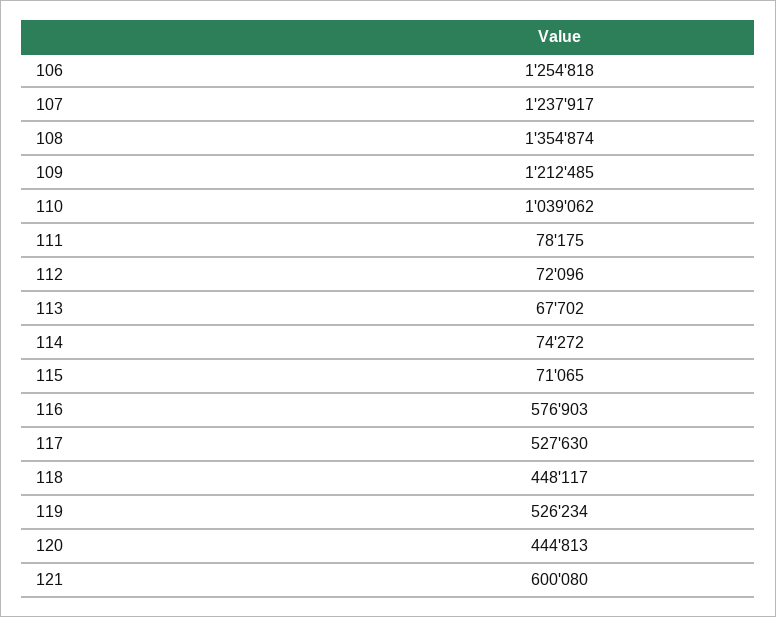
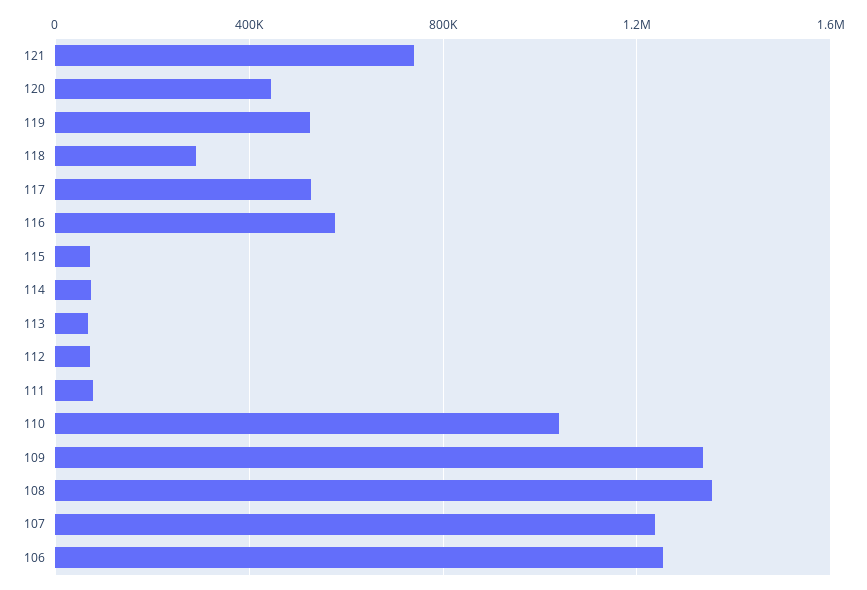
  {
    "106": 1254818,
    "107": 1237917,
    "108": 1354874,
-   "109": 1212485,
+   "109": 1350000,
    "110": 1039062,
    "111": 78175,
    "112": 72096,
    "113": 67702,
    "114": 74272,
    "115": 71065,
    "116": 576903,
    "117": 527630,
-   "118": 448117,
+   "118": 300000,
    "119": 526234,
    "120": 444813,
-   "121": 600080
+   "121": 750000
  }

